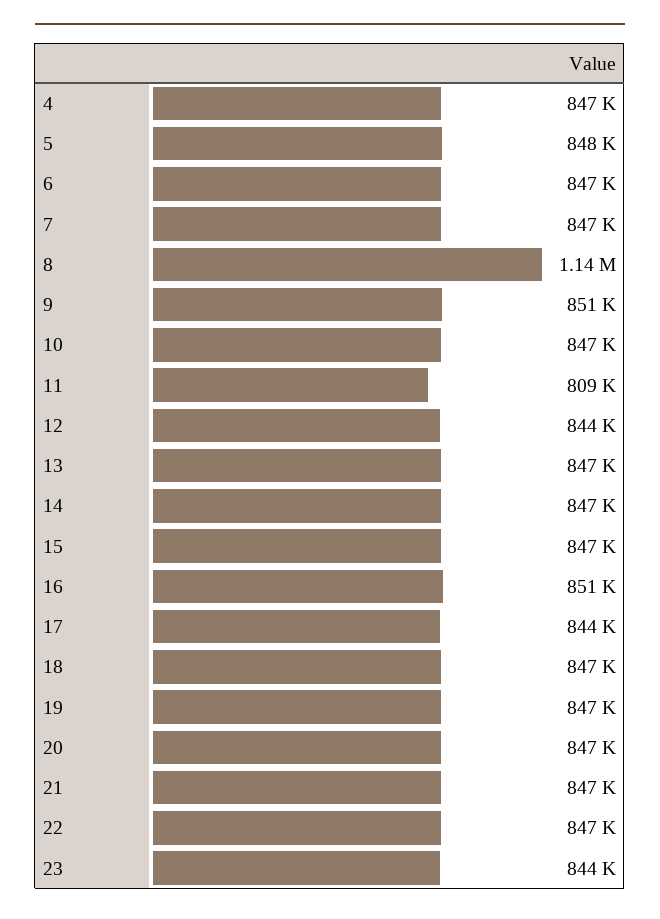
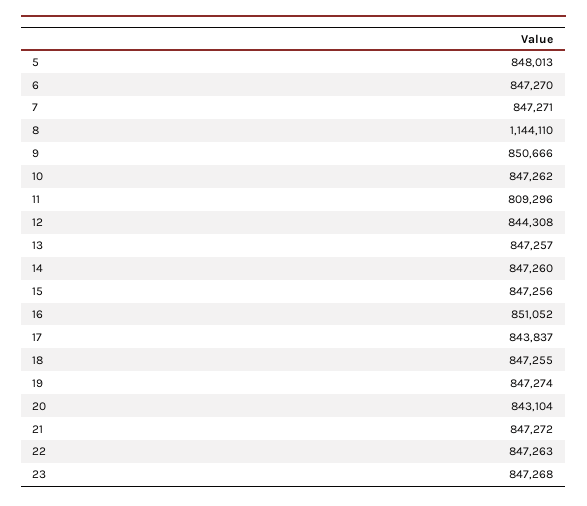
  {
-   "4": 847000,
    "5": 848013,
    "6": 847270,
    "7": 847271,
    "8": 1144110,
    "9": 850666,
    "10": 847262,
    "11": 809296,
    "12": 844308,
    "13": 847257,
    "14": 847260,
    "15": 847256,
    "16": 851052,
    "17": 843837,
    "18": 847255,
    "19": 847274,
-   "20": 847000,
+   "20": 843104,
    "21": 847272,
    "22": 847263,
-   "23": 844000
+   "23": 847268
  }

